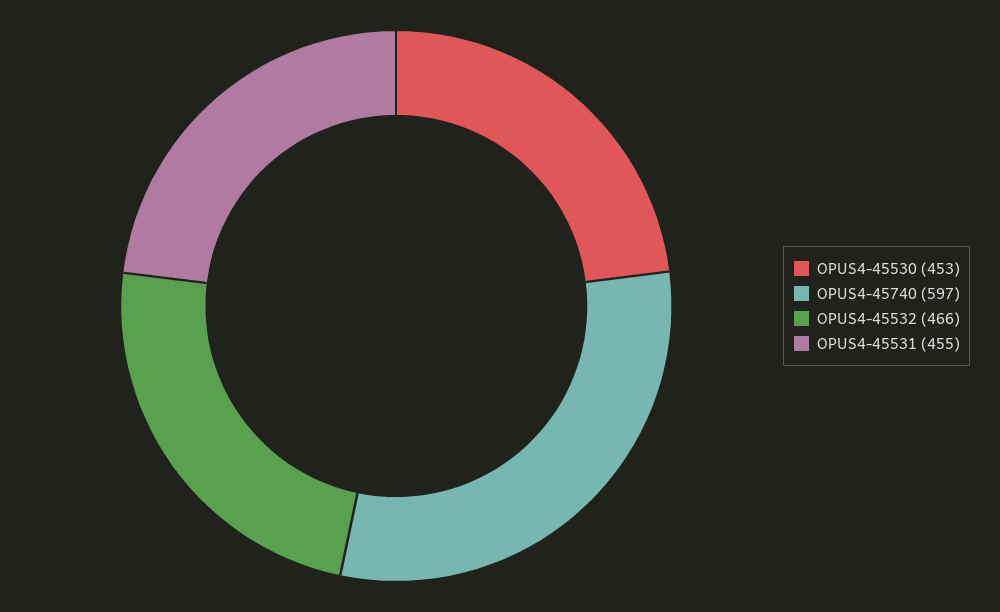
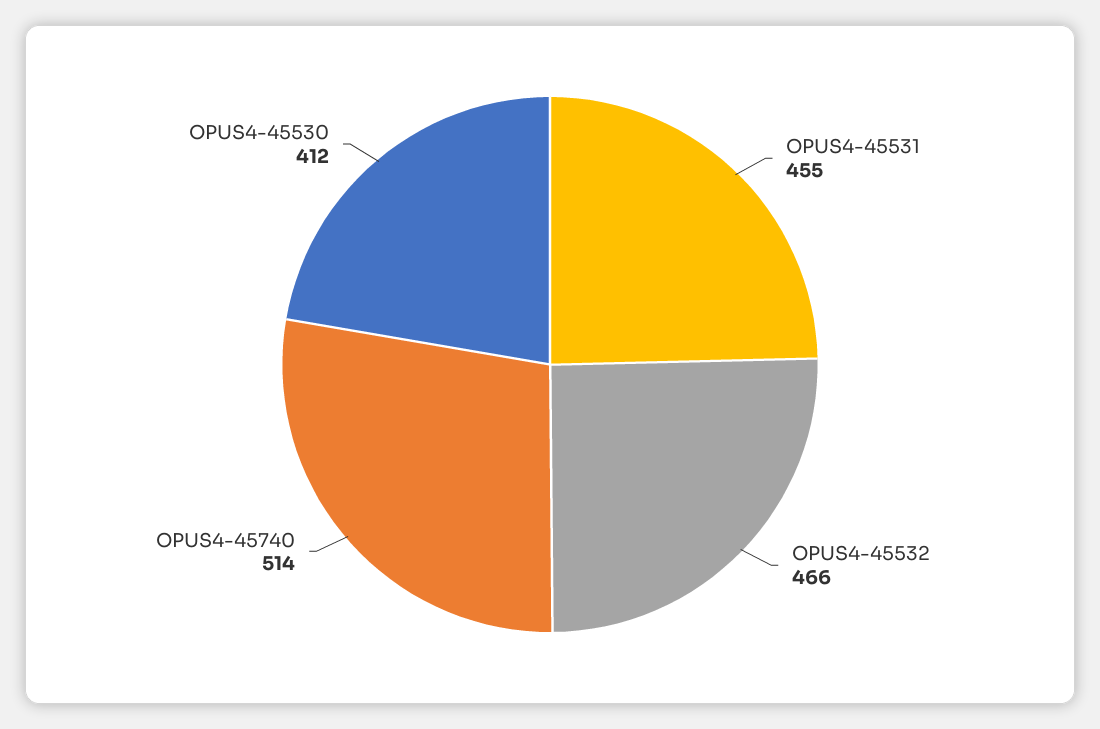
  {
-   "OPUS4-45530": 453,
+   "OPUS4-45530": 412,
-   "OPUS4-45740": 597,
+   "OPUS4-45740": 514,
    "OPUS4-45532": 466,
    "OPUS4-45531": 455
  }

